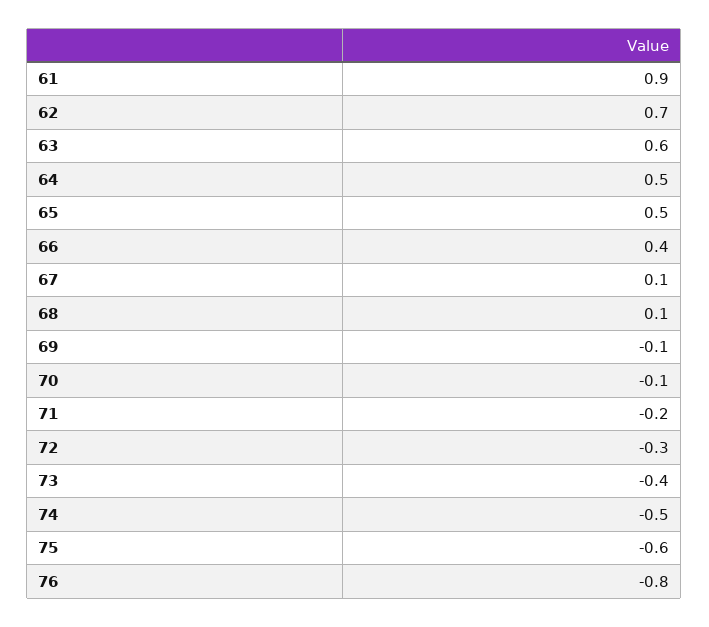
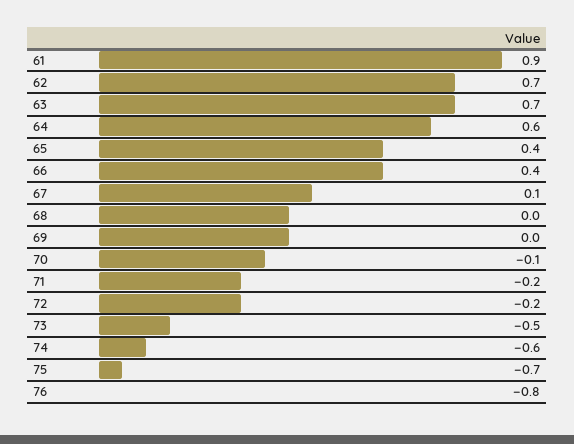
  {
    "61": 0.9,
    "62": 0.7,
-   "63": 0.6,
+   "63": 0.7,
-   "64": 0.5,
+   "64": 0.6,
-   "65": 0.5,
+   "65": 0.4,
    "66": 0.4,
    "67": 0.1,
-   "68": 0.1,
+   "68": 0,
-   "69": -0.1,
+   "69": 0,
    "70": -0.1,
    "71": -0.2,
-   "72": -0.3,
+   "72": -0.2,
-   "73": -0.4,
+   "73": -0.5,
-   "74": -0.5,
+   "74": -0.6,
-   "75": -0.6,
+   "75": -0.7,
    "76": -0.8
  }

